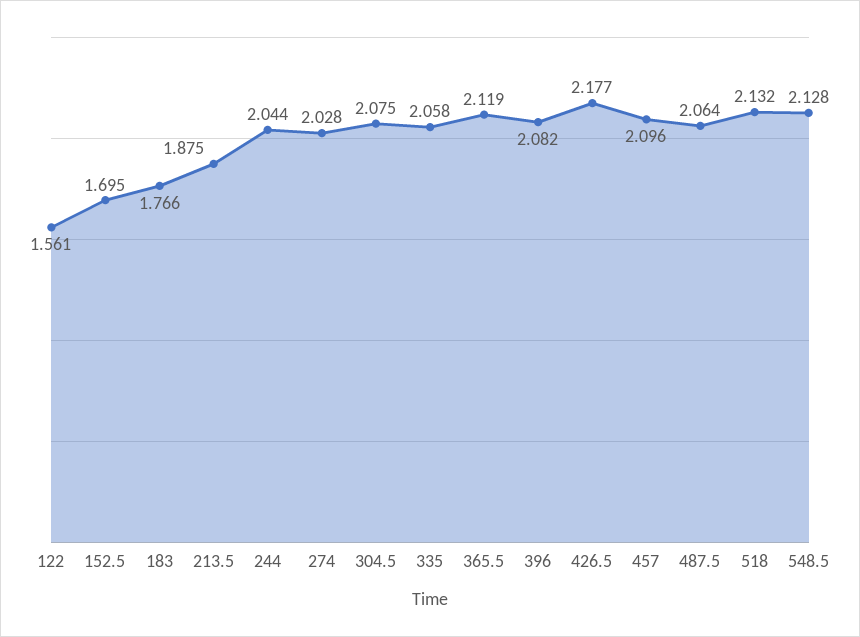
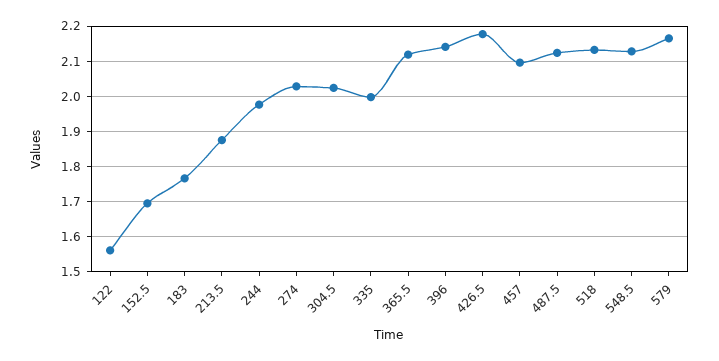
  {
    "122": 1.561,
    "152.5": 1.695,
    "183": 1.766,
    "213.5": 1.875,
-   "244": 2.044,
+   "244": 1.98,
    "274": 2.028,
-   "304.5": 2.075,
+   "304.5": 2.02,
-   "335": 2.058,
+   "335": 2,
    "365.5": 2.119,
-   "396": 2.082,
+   "396": 2.14,
    "426.5": 2.177,
    "457": 2.096,
-   "487.5": 2.064,
+   "487.5": 2.12,
    "518": 2.132,
-   "548.5": 2.128
+   "548.5": 2.128,
+   "579": 2.16
  }

